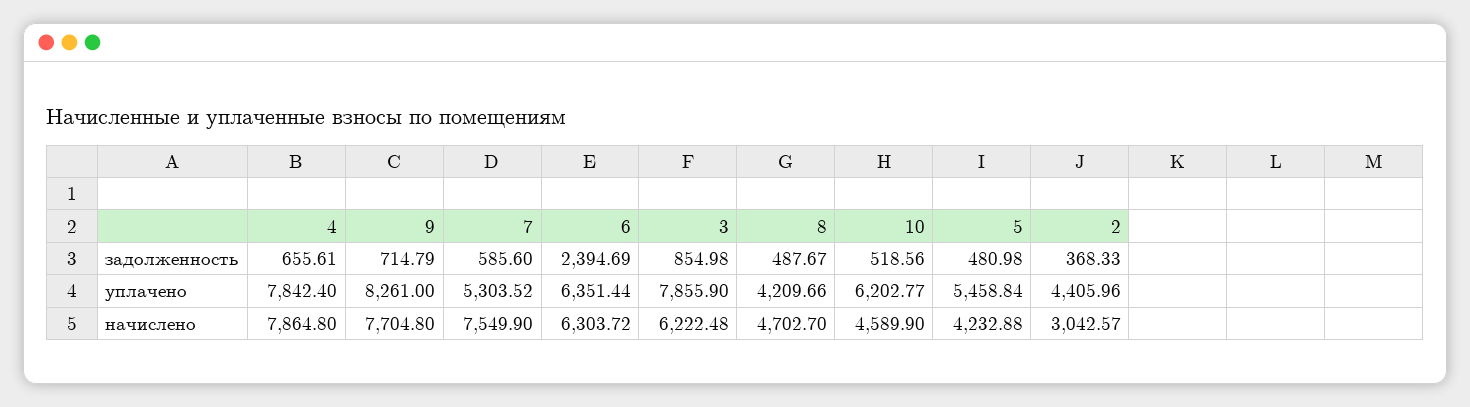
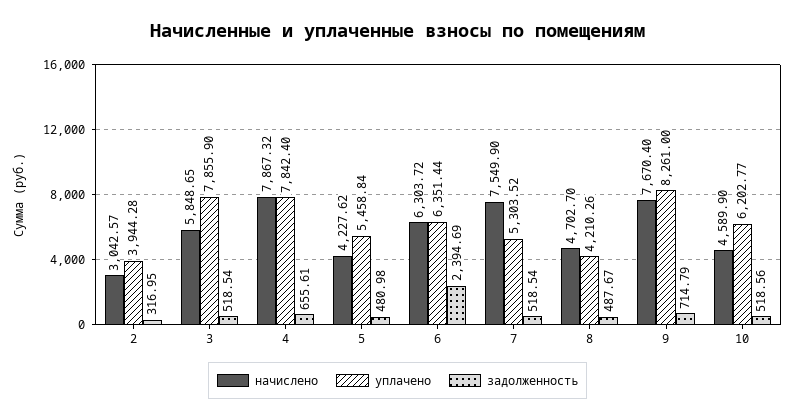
  {
    "задолженность": {
      "4": 655.61,
      "9": 714.79,
-     "7": 585.6,
+     "7": 518.54,
      "6": 2394.69,
-     "3": 854.98,
+     "3": 518.54,
      "8": 487.67,
      "10": 518.56,
      "5": 480.98,
-     "2": 368.33
+     "2": 316.95
    },
    "уплачено": {
      "4": 7842.4,
      "9": 8261,
      "7": 5303.52,
      "6": 6351.44,
      "3": 7855.9,
-     "8": 4209.66,
+     "8": 4210.26,
      "10": 6202.77,
      "5": 5458.84,
-     "2": 4405.96
+     "2": 3944.28
    },
    "начислено": {
-     "4": 7864.8,
+     "4": 7867.32,
-     "9": 7704.8,
+     "9": 7670.4,
      "7": 7549.9,
      "6": 6303.72,
-     "3": 6222.48,
+     "3": 5848.65,
      "8": 4702.7,
      "10": 4589.9,
-     "5": 4232.88,
+     "5": 4227.62,
      "2": 3042.57
    }
  }

